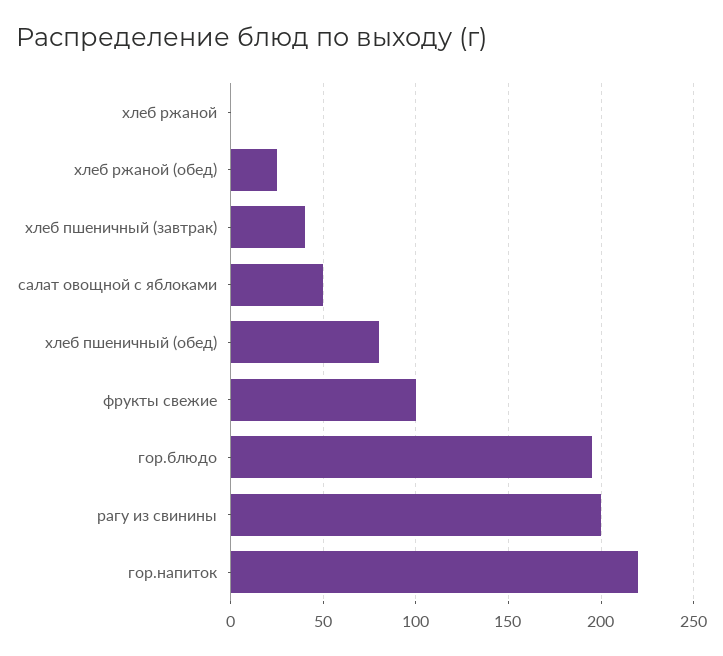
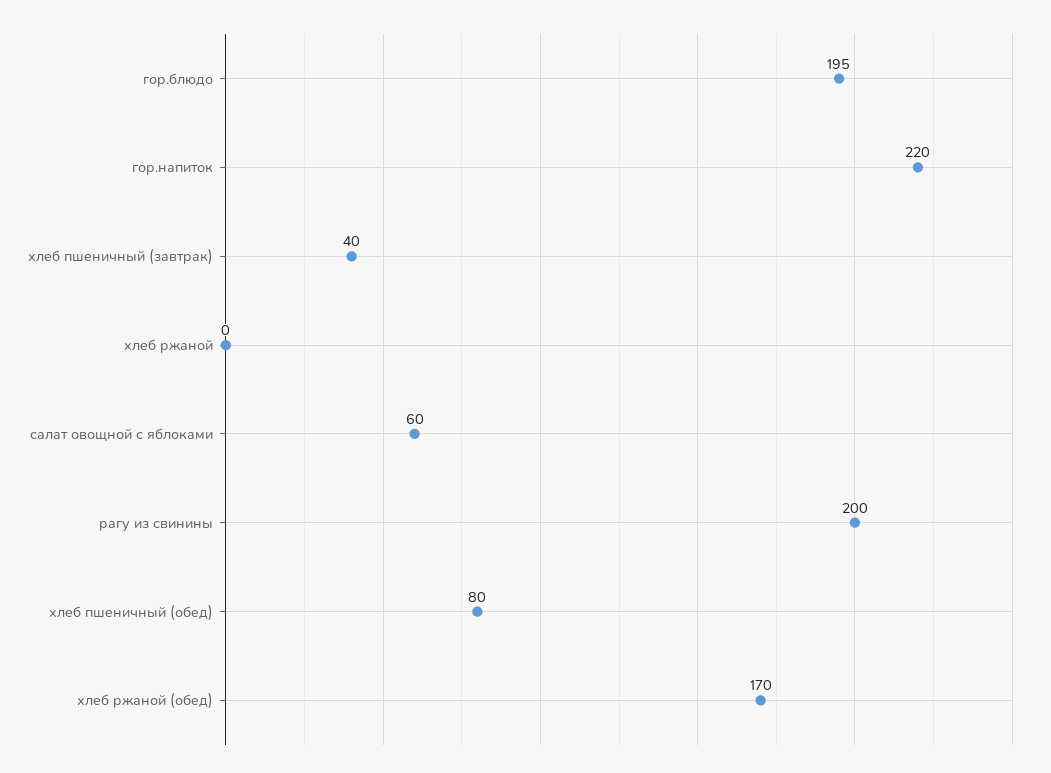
  {
    "хлеб ржаной": 0,
-   "хлеб ржаной (обед)": 25,
+   "хлеб ржаной (обед)": 170,
    "хлеб пшеничный (завтрак)": 40,
-   "салат овощной с яблоками": 50,
+   "салат овощной с яблоками": 60,
    "хлеб пшеничный (обед)": 80,
-   "фрукты свежие": 100,
    "гор.блюдо": 195,
    "рагу из свинины": 200,
    "гор.напиток": 220
  }

